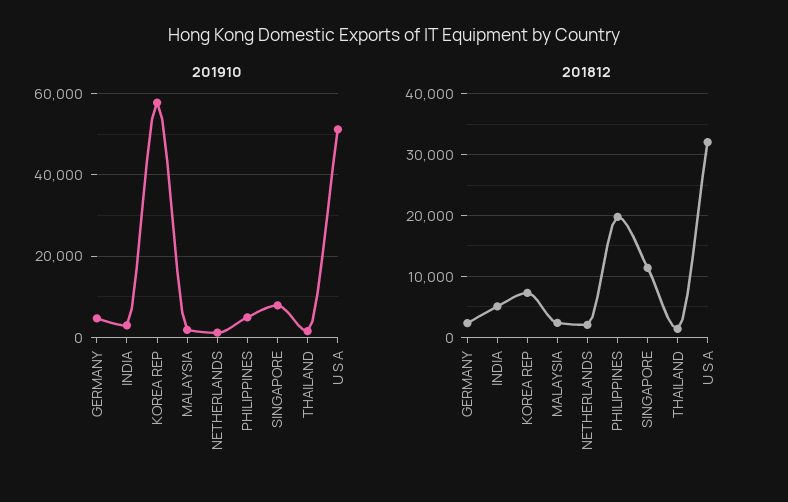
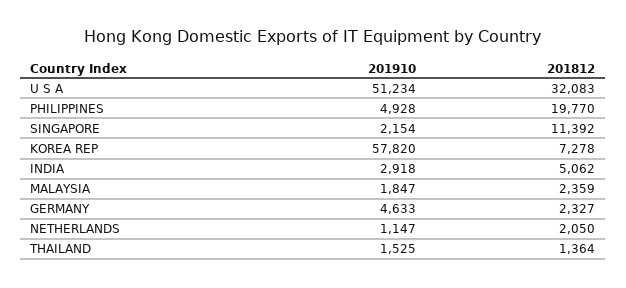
  {
    "201910": {
      "GERMANY": 4633,
      "INDIA": 2918,
      "KOREA REP": 57820,
      "MALAYSIA": 1847,
      "NETHERLANDS": 1147,
      "PHILIPPINES": 4928,
-     "SINGAPORE": 8000,
+     "SINGAPORE": 2154,
      "THAILAND": 1525,
      "U S A": 51234
    },
    "201812": {
      "GERMANY": 2327,
      "INDIA": 5062,
      "KOREA REP": 7278,
      "MALAYSIA": 2359,
      "NETHERLANDS": 2050,
      "PHILIPPINES": 19770,
      "SINGAPORE": 11392,
      "THAILAND": 1364,
      "U S A": 32083
    }
  }

